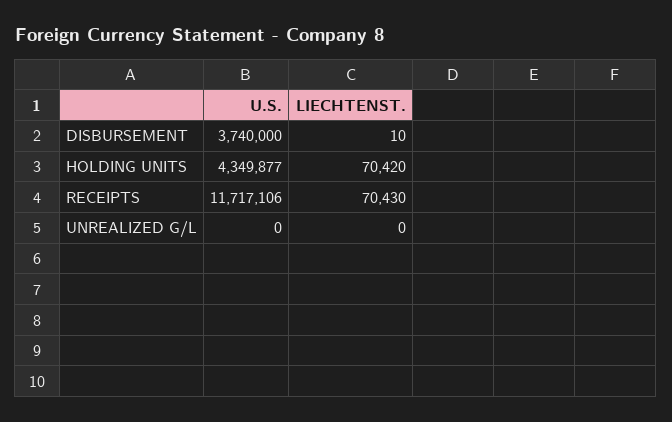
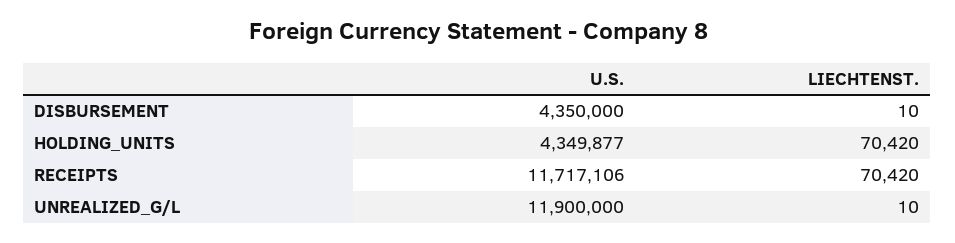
  {
    "U.S.": {
-     "DISBURSEMENT": 3740000,
+     "DISBURSEMENT": 4350000,
      "HOLDING UNITS": 4349877,
      "RECEIPTS": 11717106,
-     "UNREALIZED G/L": 0
+     "UNREALIZED G/L": 11900000
    },
    "LIECHTENST.": {
      "DISBURSEMENT": 10,
      "HOLDING UNITS": 70420,
-     "RECEIPTS": 70430,
+     "RECEIPTS": 70420,
-     "UNREALIZED G/L": 0
+     "UNREALIZED G/L": 10
    }
  }

